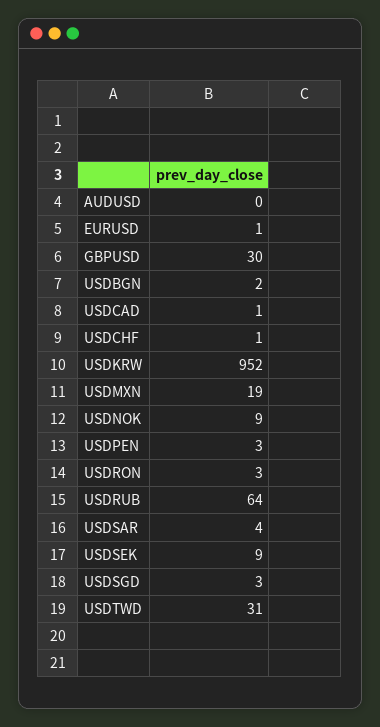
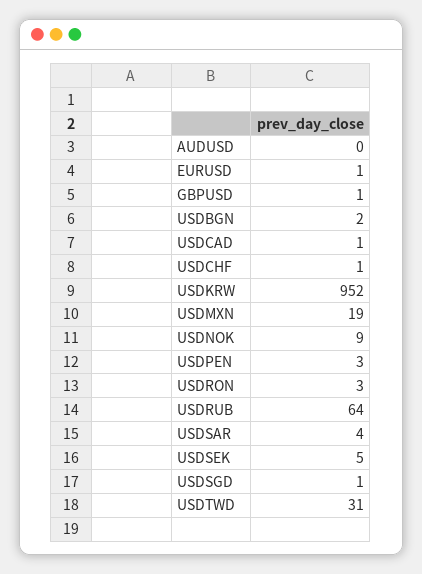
  {
    "AUDUSD": 0,
    "EURUSD": 1,
-   "GBPUSD": 30,
+   "GBPUSD": 1,
    "USDBGN": 2,
    "USDCAD": 1,
    "USDCHF": 1,
    "USDKRW": 952,
    "USDMXN": 19,
    "USDNOK": 9,
    "USDPEN": 3,
    "USDRON": 3,
    "USDRUB": 64,
    "USDSAR": 4,
-   "USDSEK": 9,
+   "USDSEK": 5,
-   "USDSGD": 3,
+   "USDSGD": 1,
    "USDTWD": 31
  }

